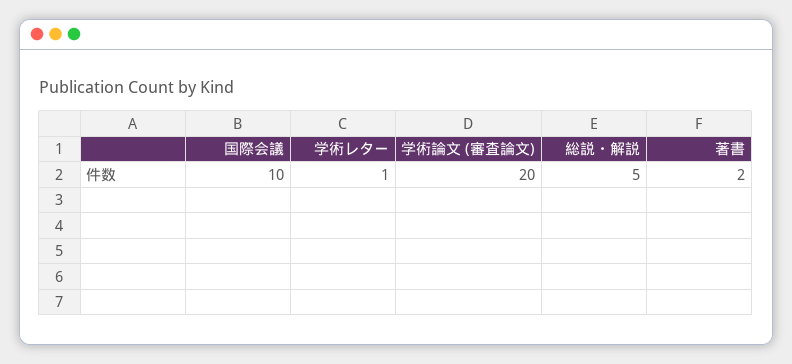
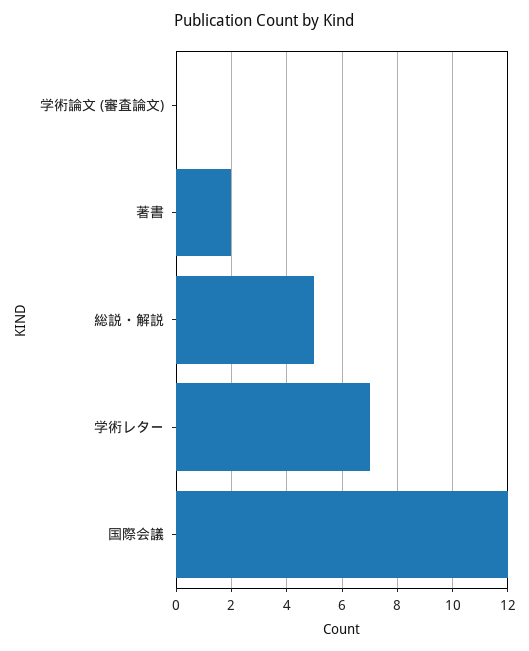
  {
-   "国際会議": 10,
+   "国際会議": 12,
-   "学術レター": 1,
+   "学術レター": 7,
-   "学術論文 (審査論文)": 20,
+   "学術論文 (審査論文)": 0,
    "総説・解説": 5,
    "著書": 2
  }

